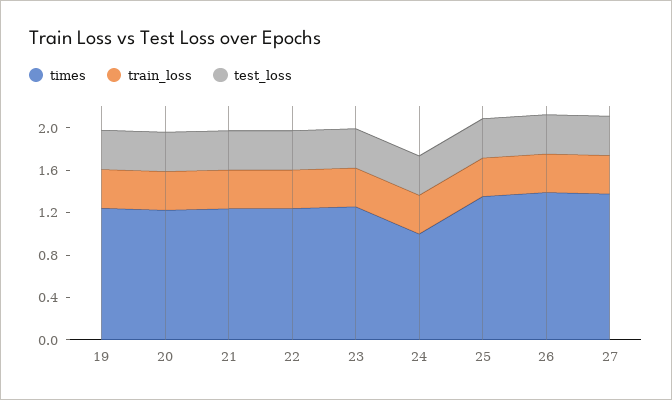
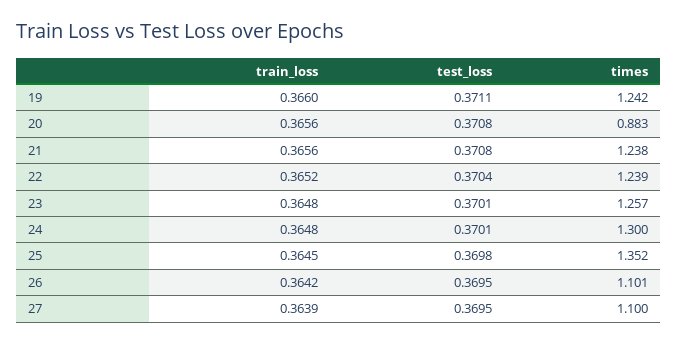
  {
    "times": {
      "19": 1.242,
-     "20": 1.2,
+     "20": 0.883,
      "21": 1.238,
      "22": 1.239,
      "23": 1.257,
-     "24": 1,
+     "24": 1.3,
      "25": 1.352,
-     "26": 1.4,
+     "26": 1.101,
-     "27": 1.4
+     "27": 1.1
    },
    "train_loss": {
      "19": 0.366,
      "20": 0.3656,
      "21": 0.3656,
      "22": 0.3652,
      "23": 0.3648,
      "24": 0.3648,
      "25": 0.3645,
      "26": 0.3642,
      "27": 0.3639
    },
    "test_loss": {
      "19": 0.3711,
      "20": 0.3708,
      "21": 0.3708,
      "22": 0.3704,
      "23": 0.3701,
      "24": 0.3701,
      "25": 0.3698,
      "26": 0.3695,
      "27": 0.3695
    }
  }

